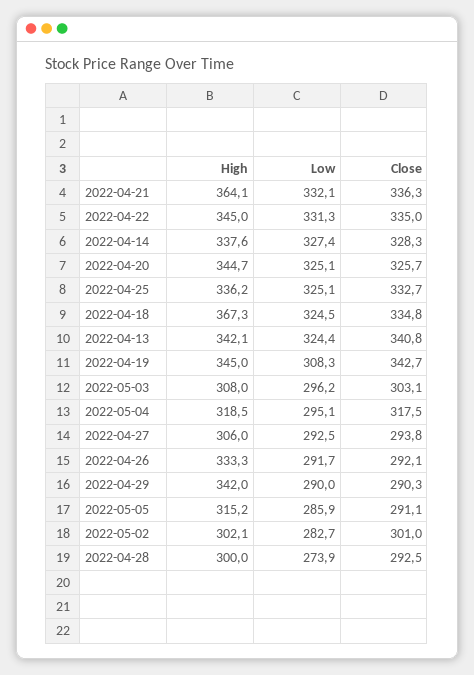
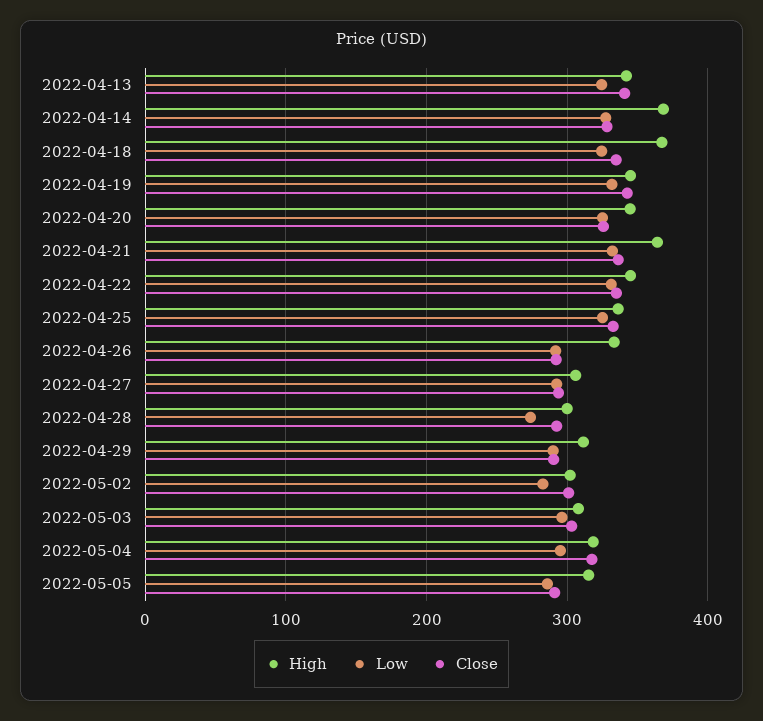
  {
    "High": {
      "2022-04-21": 364.1,
      "2022-04-22": 345,
-     "2022-04-14": 337.6,
+     "2022-04-14": 370,
      "2022-04-20": 344.7,
      "2022-04-25": 336.2,
      "2022-04-18": 367.3,
      "2022-04-13": 342.1,
      "2022-04-19": 345,
      "2022-05-03": 308,
      "2022-05-04": 318.5,
      "2022-04-27": 306,
      "2022-04-26": 333.3,
-     "2022-04-29": 342,
+     "2022-04-29": 310,
      "2022-05-05": 315.2,
      "2022-05-02": 302.1,
      "2022-04-28": 300
    },
    "Low": {
      "2022-04-21": 332.1,
      "2022-04-22": 331.3,
      "2022-04-14": 327.4,
      "2022-04-20": 325.1,
      "2022-04-25": 325.1,
      "2022-04-18": 324.5,
      "2022-04-13": 324.4,
-     "2022-04-19": 308.3,
+     "2022-04-19": 330,
      "2022-05-03": 296.2,
      "2022-05-04": 295.1,
      "2022-04-27": 292.5,
      "2022-04-26": 291.7,
      "2022-04-29": 290,
      "2022-05-05": 285.9,
      "2022-05-02": 282.7,
      "2022-04-28": 273.9
    },
    "Close": {
      "2022-04-21": 336.3,
      "2022-04-22": 335,
      "2022-04-14": 328.3,
      "2022-04-20": 325.7,
      "2022-04-25": 332.7,
      "2022-04-18": 334.8,
      "2022-04-13": 340.8,
      "2022-04-19": 342.7,
      "2022-05-03": 303.1,
      "2022-05-04": 317.5,
      "2022-04-27": 293.8,
      "2022-04-26": 292.1,
      "2022-04-29": 290.3,
      "2022-05-05": 291.1,
      "2022-05-02": 301,
      "2022-04-28": 292.5
    }
  }

